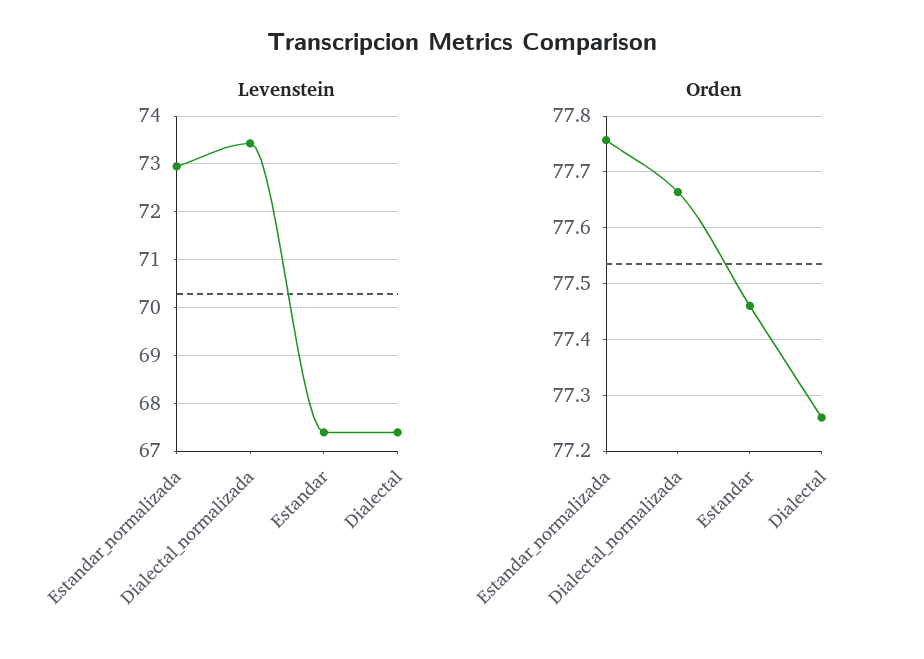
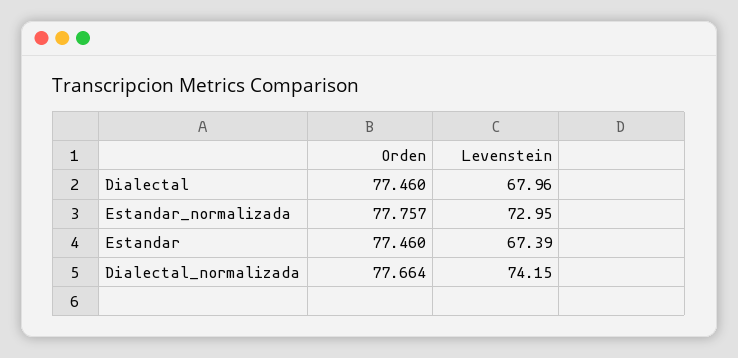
  {
    "Levenstein": {
      "Estandar_normalizada": 72.95,
-     "Dialectal_normalizada": 73.4,
+     "Dialectal_normalizada": 74.15,
      "Estandar": 67.39,
-     "Dialectal": 67.4
+     "Dialectal": 67.96
    },
    "Orden": {
      "Estandar_normalizada": 77.757,
      "Dialectal_normalizada": 77.664,
      "Estandar": 77.46,
-     "Dialectal": 77.26
+     "Dialectal": 77.46
    }
  }

